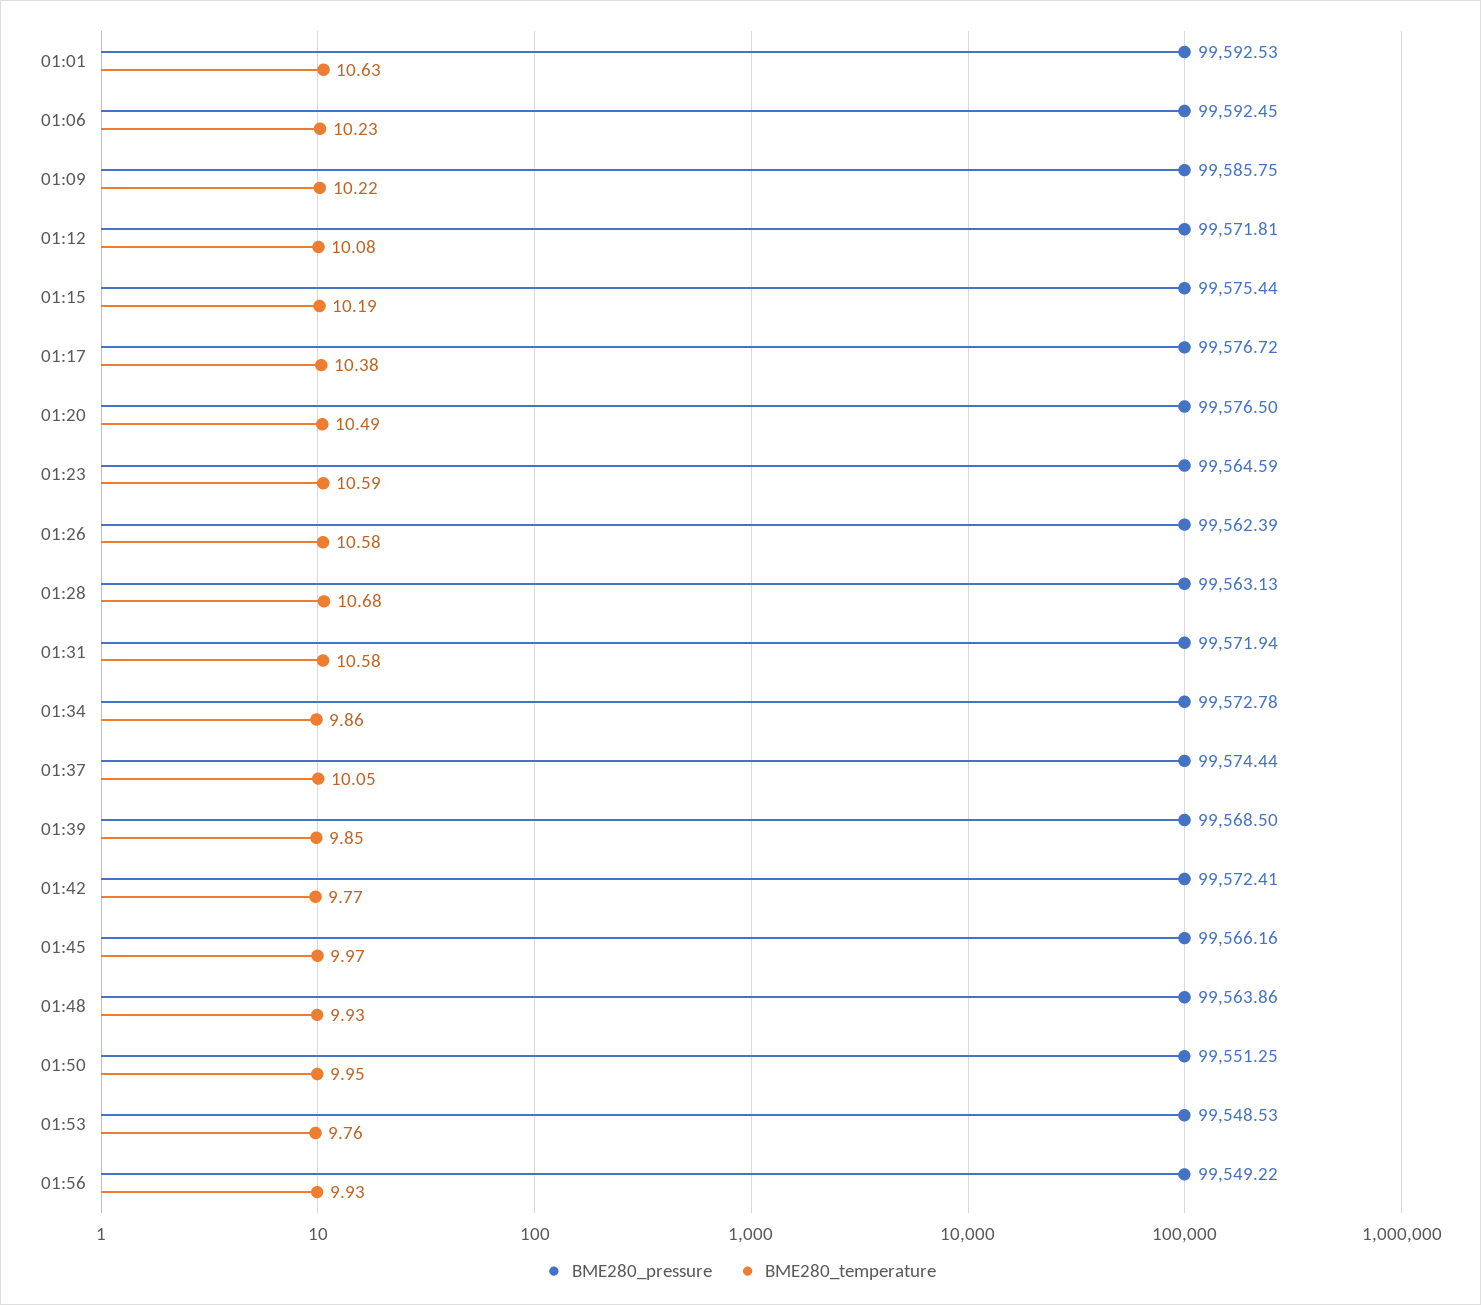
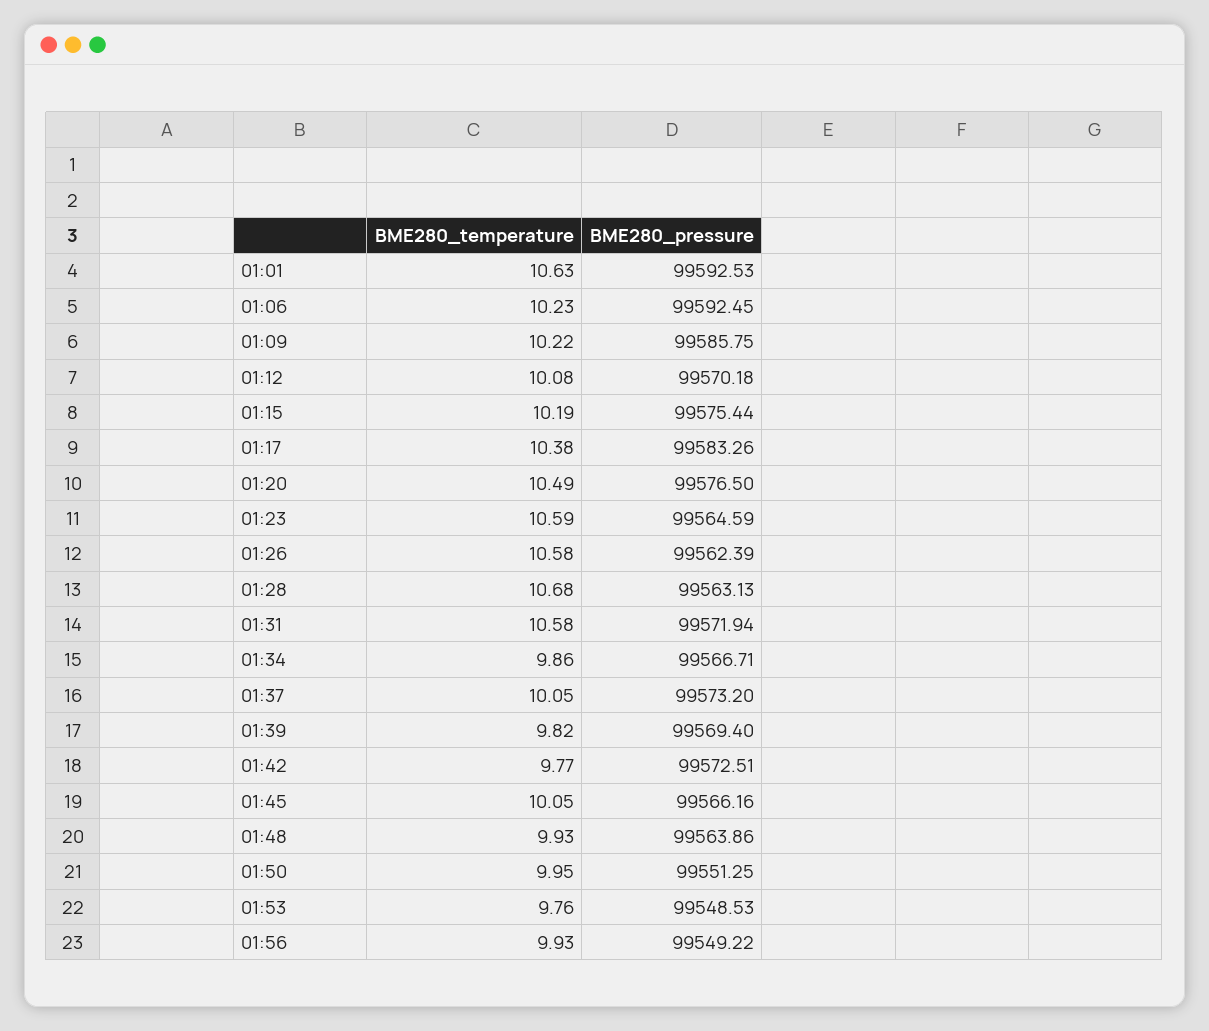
  {
    "BME280_pressure": {
      "01:01": 99592.53,
      "01:06": 99592.45,
      "01:09": 99585.75,
-     "01:12": 99571.81,
+     "01:12": 99570.18,
      "01:15": 99575.44,
-     "01:17": 99576.72,
+     "01:17": 99583.26,
      "01:20": 99576.5,
      "01:23": 99564.59,
      "01:26": 99562.39,
      "01:28": 99563.13,
      "01:31": 99571.94,
-     "01:34": 99572.78,
+     "01:34": 99566.71,
-     "01:37": 99574.44,
+     "01:37": 99573.2,
-     "01:39": 99568.5,
+     "01:39": 99569.4,
-     "01:42": 99572.41,
+     "01:42": 99572.51,
      "01:45": 99566.16,
      "01:48": 99563.86,
      "01:50": 99551.25,
      "01:53": 99548.53,
      "01:56": 99549.22
    },
    "BME280_temperature": {
      "01:01": 10.63,
      "01:06": 10.23,
      "01:09": 10.22,
      "01:12": 10.08,
      "01:15": 10.19,
      "01:17": 10.38,
      "01:20": 10.49,
      "01:23": 10.59,
      "01:26": 10.58,
      "01:28": 10.68,
      "01:31": 10.58,
      "01:34": 9.86,
      "01:37": 10.05,
-     "01:39": 9.85,
+     "01:39": 9.82,
      "01:42": 9.77,
-     "01:45": 9.97,
+     "01:45": 10.05,
      "01:48": 9.93,
      "01:50": 9.95,
      "01:53": 9.76,
      "01:56": 9.93
    }
  }

